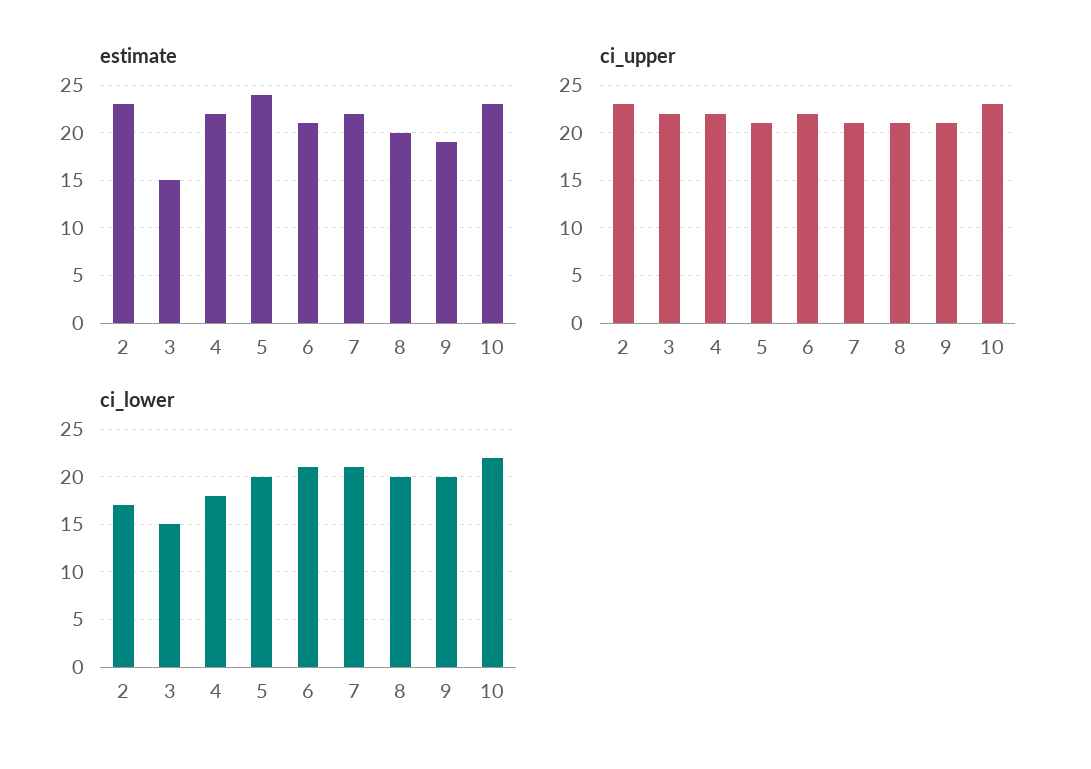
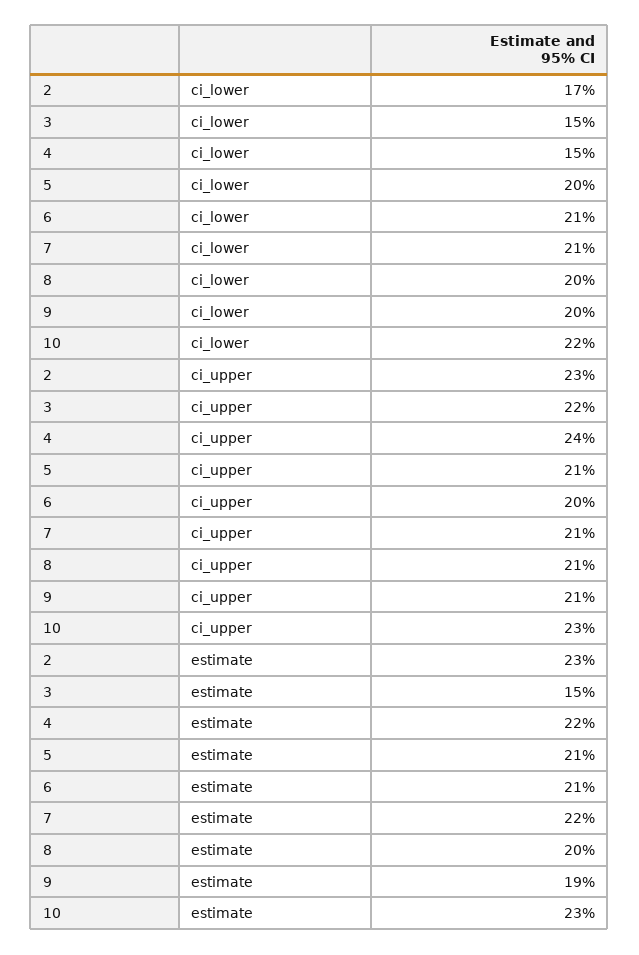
  {
    "estimate": {
      "2": 23,
      "3": 15,
      "4": 22,
-     "5": 24,
+     "5": 21,
      "6": 21,
      "7": 22,
      "8": 20,
      "9": 19,
      "10": 23
    },
    "ci_upper": {
      "2": 23,
      "3": 22,
-     "4": 22,
+     "4": 24,
      "5": 21,
-     "6": 22,
+     "6": 20,
      "7": 21,
      "8": 21,
      "9": 21,
      "10": 23
    },
    "ci_lower": {
      "2": 17,
      "3": 15,
-     "4": 18,
+     "4": 15,
      "5": 20,
      "6": 21,
      "7": 21,
      "8": 20,
      "9": 20,
      "10": 22
    }
  }

